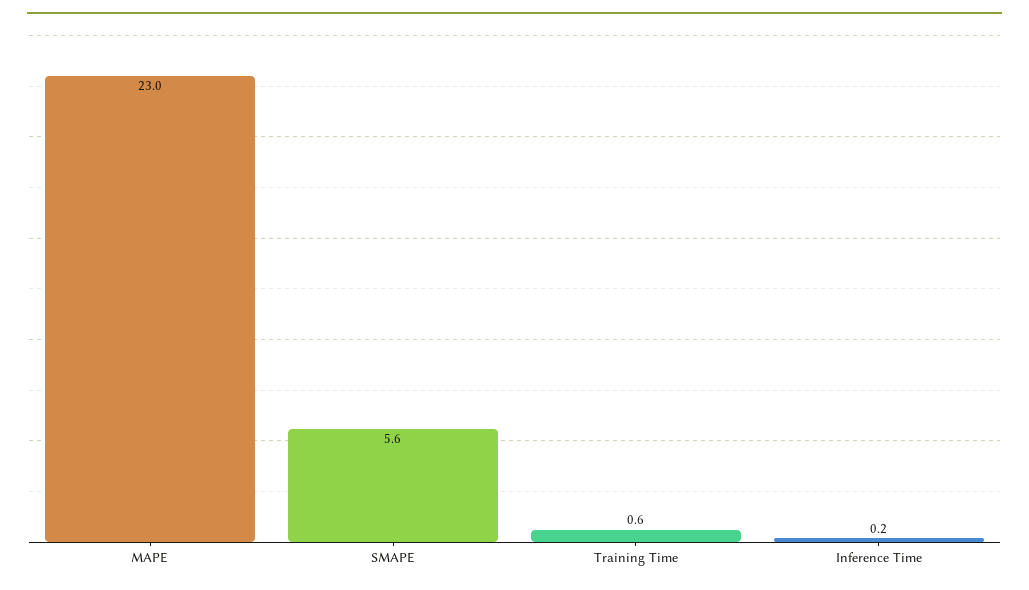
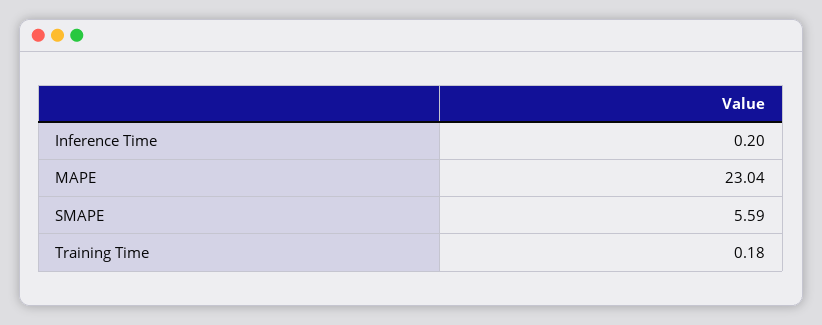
  {
    "MAPE": 23.04,
    "SMAPE": 5.59,
-   "Training Time": 0.6,
+   "Training Time": 0.18,
    "Inference Time": 0.2
  }

